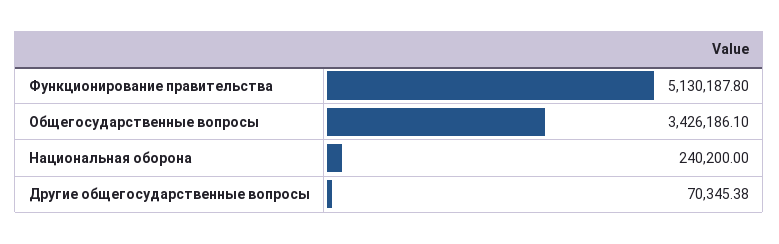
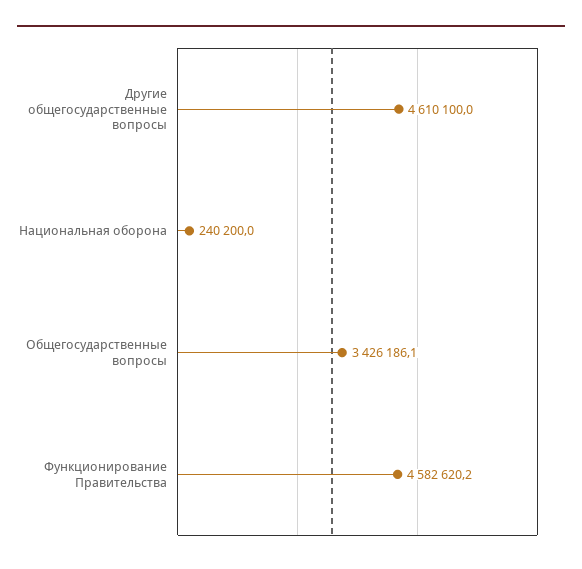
  {
-   "Функционирование правительства": 5130187.8,
+   "Функционирование правительства": 4582620.2,
    "Общегосударственные вопросы": 3426186.1,
    "Национальная оборона": 240200,
-   "Другие общегосударственные вопросы": 70345.38
+   "Другие общегосударственные вопросы": 4610100
  }

